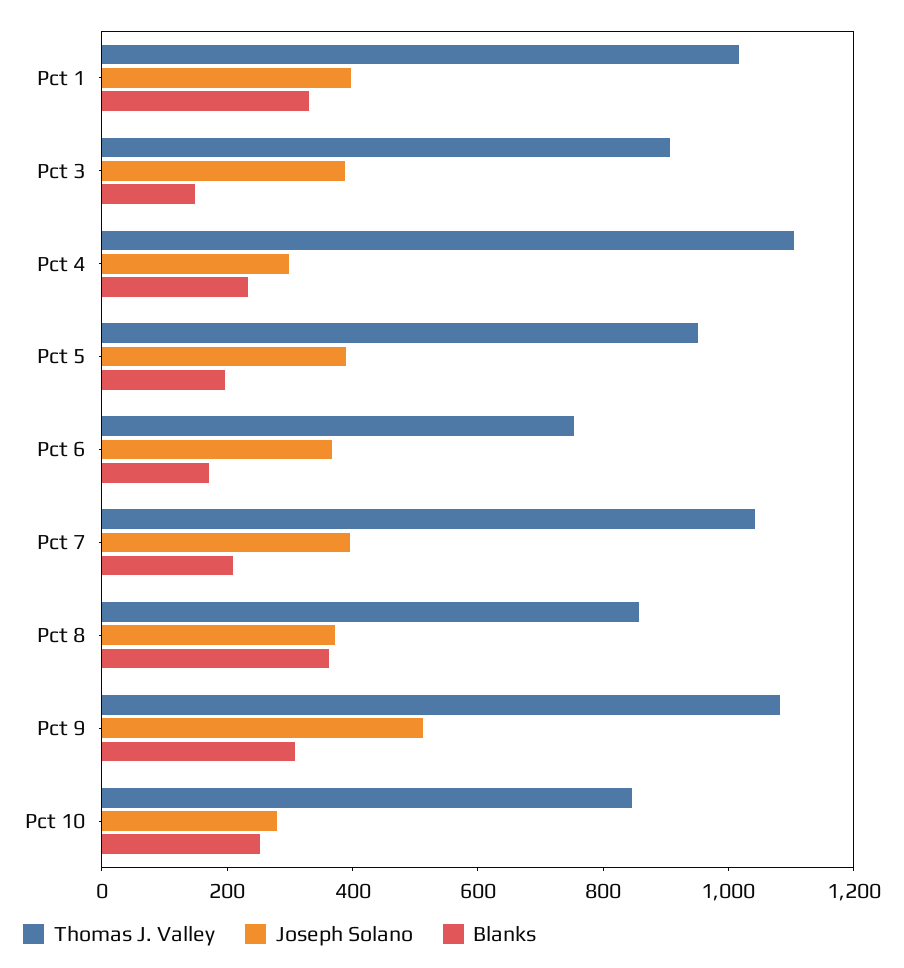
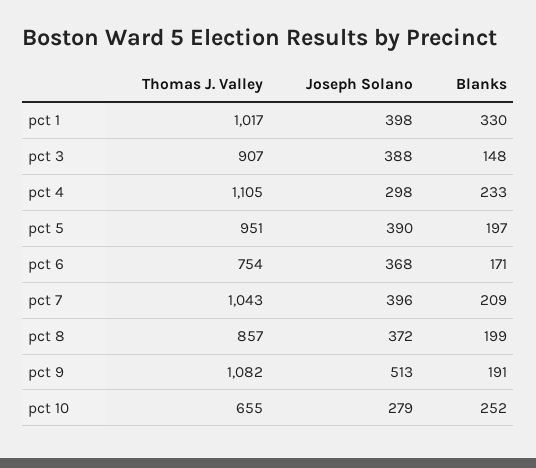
  {
    "Thomas J. Valley": {
      "Pct 1": 1017,
      "Pct 3": 907,
      "Pct 4": 1105,
      "Pct 5": 951,
      "Pct 6": 754,
      "Pct 7": 1043,
      "Pct 8": 857,
      "Pct 9": 1082,
-     "Pct 10": 850
+     "Pct 10": 655
    },
    "Joseph Solano": {
      "Pct 1": 398,
      "Pct 3": 388,
      "Pct 4": 298,
      "Pct 5": 390,
      "Pct 6": 368,
      "Pct 7": 396,
      "Pct 8": 372,
      "Pct 9": 513,
      "Pct 10": 279
    },
    "Blanks": {
      "Pct 1": 330,
      "Pct 3": 148,
      "Pct 4": 233,
      "Pct 5": 197,
      "Pct 6": 171,
      "Pct 7": 209,
-     "Pct 8": 350,
+     "Pct 8": 199,
-     "Pct 9": 300,
+     "Pct 9": 191,
      "Pct 10": 252
    }
  }

